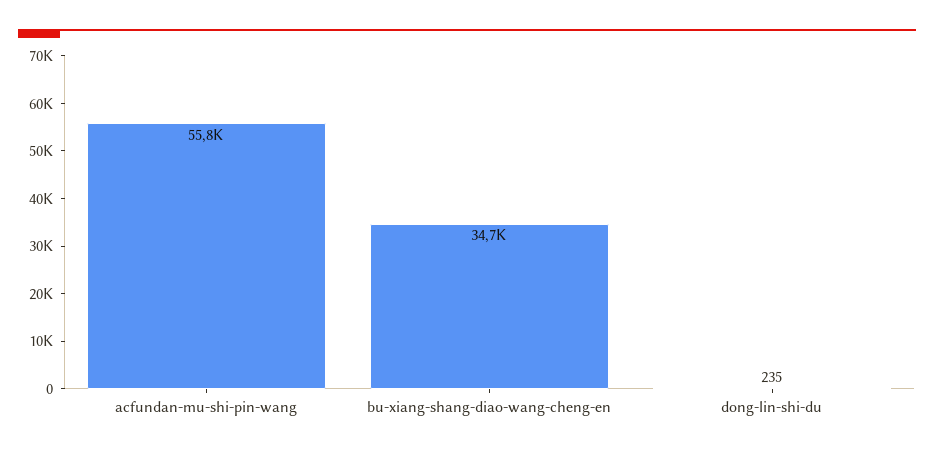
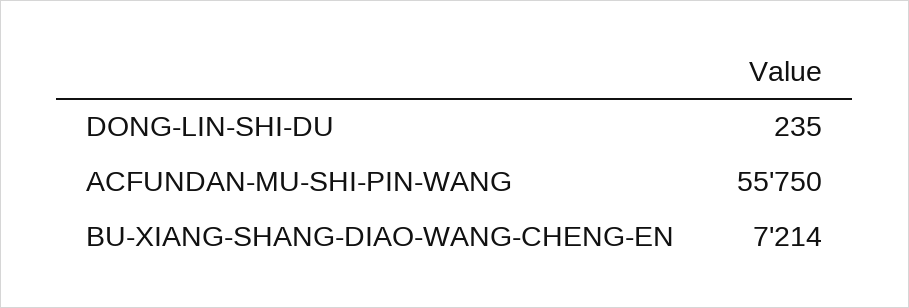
  {
    "acfundan-mu-shi-pin-wang": 55750,
-   "bu-xiang-shang-diao-wang-cheng-en": 34700,
+   "bu-xiang-shang-diao-wang-cheng-en": 7214,
    "dong-lin-shi-du": 235
  }

